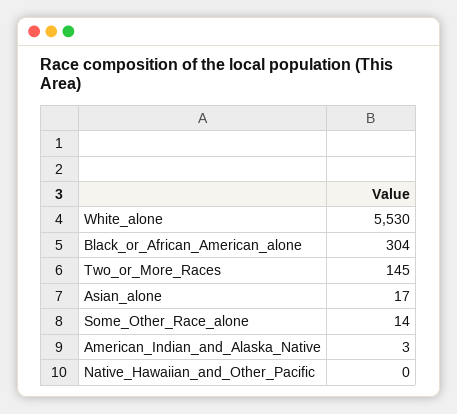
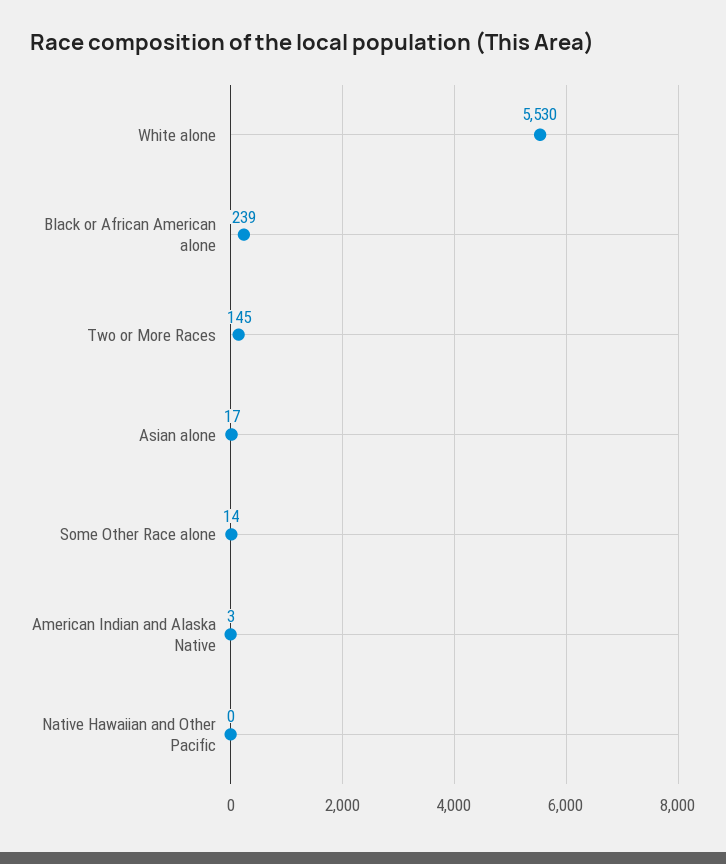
  {
    "White_alone": 5530,
-   "Black_or_African_American_alone": 304,
+   "Black_or_African_American_alone": 239,
    "Two_or_More_Races": 145,
    "Asian_alone": 17,
    "Some_Other_Race_alone": 14,
    "American_Indian_and_Alaska_Native": 3,
    "Native_Hawaiian_and_Other_Pacific": 0
  }

